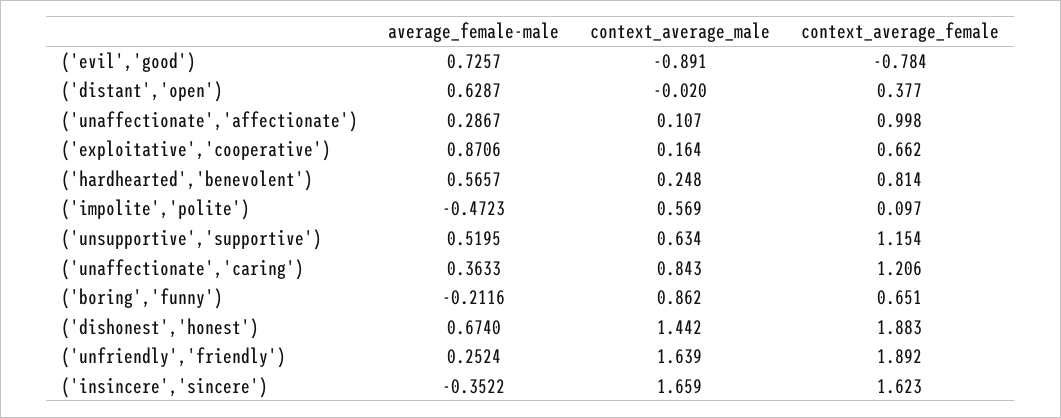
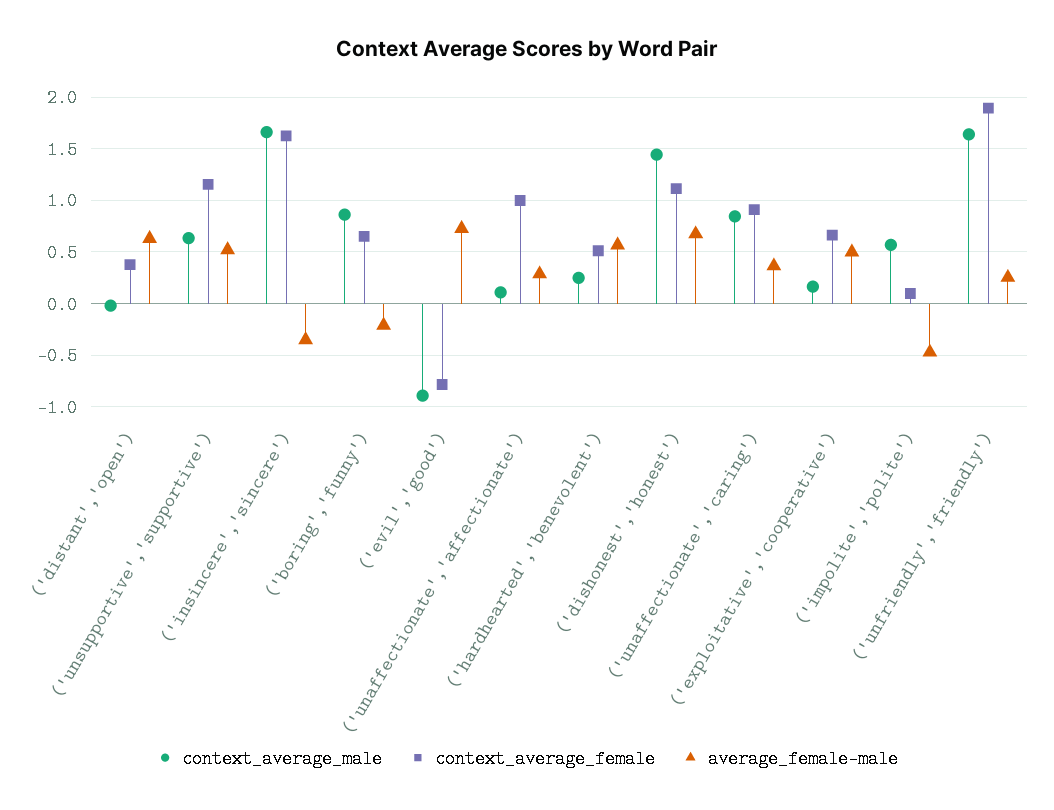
  {
    "average_female-male": {
      "('evil','good')": 0.7257,
      "('distant','open')": 0.6287,
      "('unaffectionate','affectionate')": 0.2867,
-     "('exploitative','cooperative')": 0.8706,
+     "('exploitative','cooperative')": 0.5,
      "('hardhearted','benevolent')": 0.5657,
      "('impolite','polite')": -0.4723,
      "('unsupportive','supportive')": 0.5195,
      "('unaffectionate','caring')": 0.3633,
      "('boring','funny')": -0.2116,
      "('dishonest','honest')": 0.674,
      "('unfriendly','friendly')": 0.2524,
      "('insincere','sincere')": -0.3522
    },
    "context_average_male": {
      "('evil','good')": -0.891,
      "('distant','open')": -0.02,
      "('unaffectionate','affectionate')": 0.107,
      "('exploitative','cooperative')": 0.164,
      "('hardhearted','benevolent')": 0.248,
      "('impolite','polite')": 0.569,
      "('unsupportive','supportive')": 0.634,
      "('unaffectionate','caring')": 0.843,
      "('boring','funny')": 0.862,
      "('dishonest','honest')": 1.442,
      "('unfriendly','friendly')": 1.639,
      "('insincere','sincere')": 1.659
    },
    "context_average_female": {
      "('evil','good')": -0.784,
      "('distant','open')": 0.377,
      "('unaffectionate','affectionate')": 0.998,
      "('exploitative','cooperative')": 0.662,
-     "('hardhearted','benevolent')": 0.814,
+     "('hardhearted','benevolent')": 0.5,
      "('impolite','polite')": 0.097,
      "('unsupportive','supportive')": 1.154,
-     "('unaffectionate','caring')": 1.206,
+     "('unaffectionate','caring')": 0.9,
      "('boring','funny')": 0.651,
-     "('dishonest','honest')": 1.883,
+     "('dishonest','honest')": 1.1,
      "('unfriendly','friendly')": 1.892,
      "('insincere','sincere')": 1.623
    }
  }

